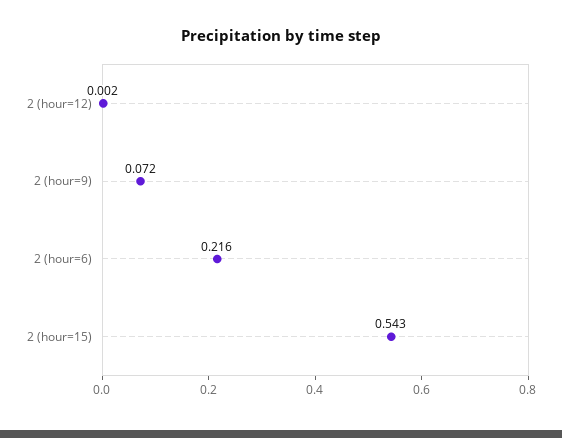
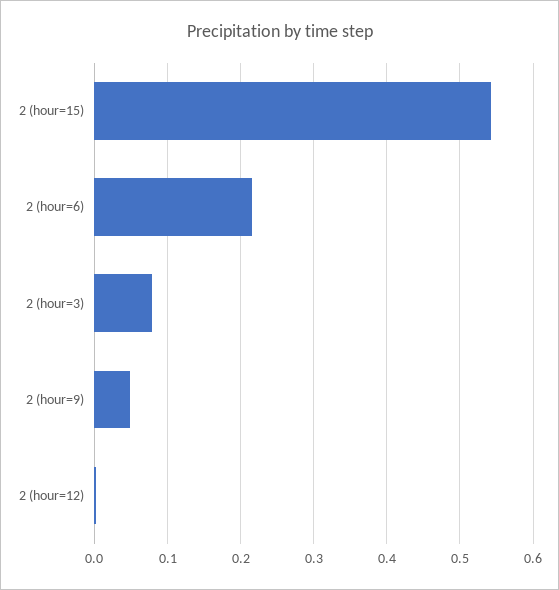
  {
    "2 (hour=12)": 0.002,
-   "2 (hour=9)": 0.072,
+   "2 (hour=9)": 0.05,
    "2 (hour=6)": 0.216,
-   "2 (hour=15)": 0.543
+   "2 (hour=15)": 0.543,
+   "2 (hour=3)": 0.08
  }

